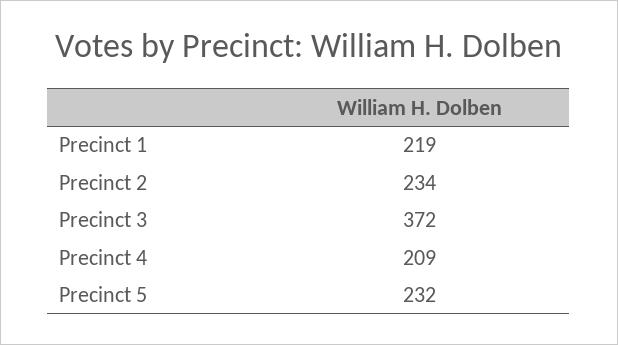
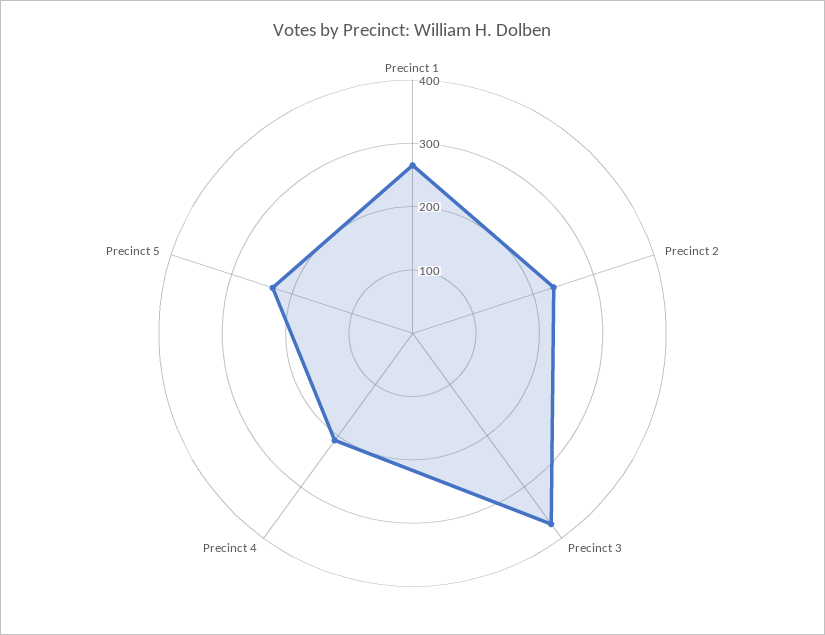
  {
-   "Precinct 1": 219,
+   "Precinct 1": 260,
    "Precinct 2": 234,
    "Precinct 3": 372,
    "Precinct 4": 209,
    "Precinct 5": 232
  }

